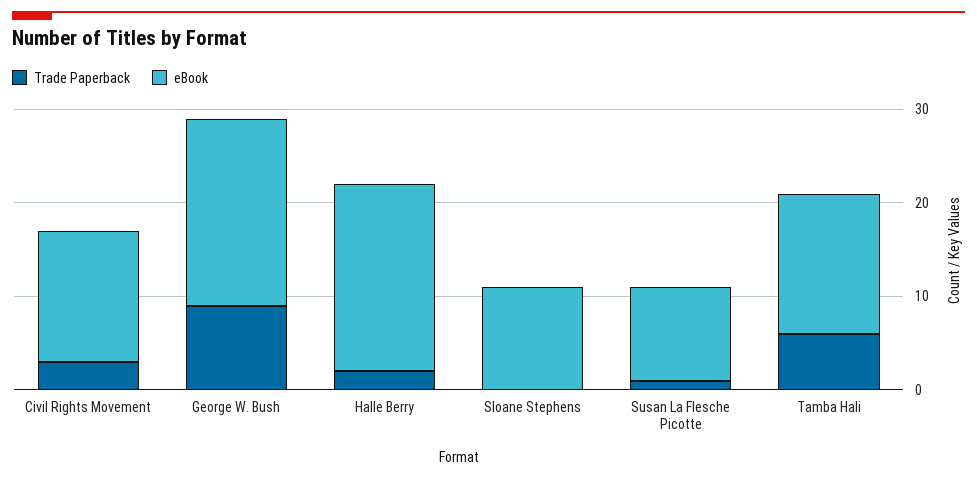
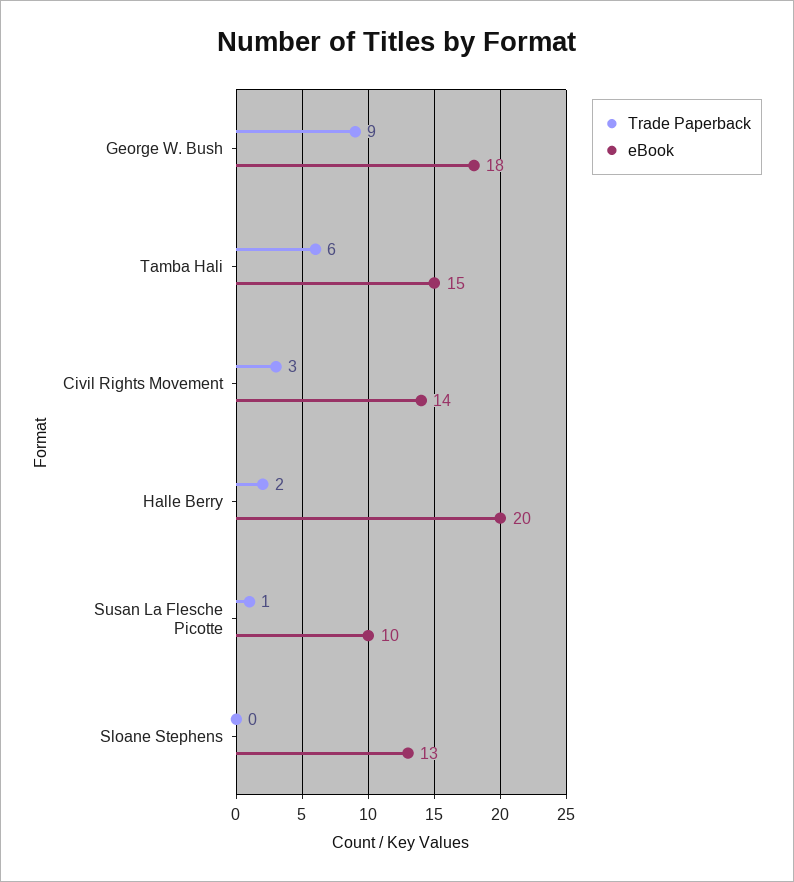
  {
    "Trade Paperback": {
      "Civil Rights Movement": 3,
      "George W. Bush": 9,
      "Halle Berry": 2,
      "Sloane Stephens": 0,
      "Susan La Flesche Picotte": 1,
      "Tamba Hali": 6
    },
    "eBook": {
      "Civil Rights Movement": 14,
-     "George W. Bush": 20,
+     "George W. Bush": 18,
      "Halle Berry": 20,
-     "Sloane Stephens": 11,
+     "Sloane Stephens": 13,
      "Susan La Flesche Picotte": 10,
      "Tamba Hali": 15
    }
  }

